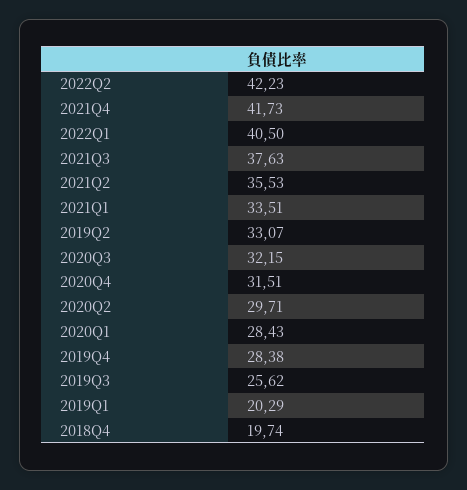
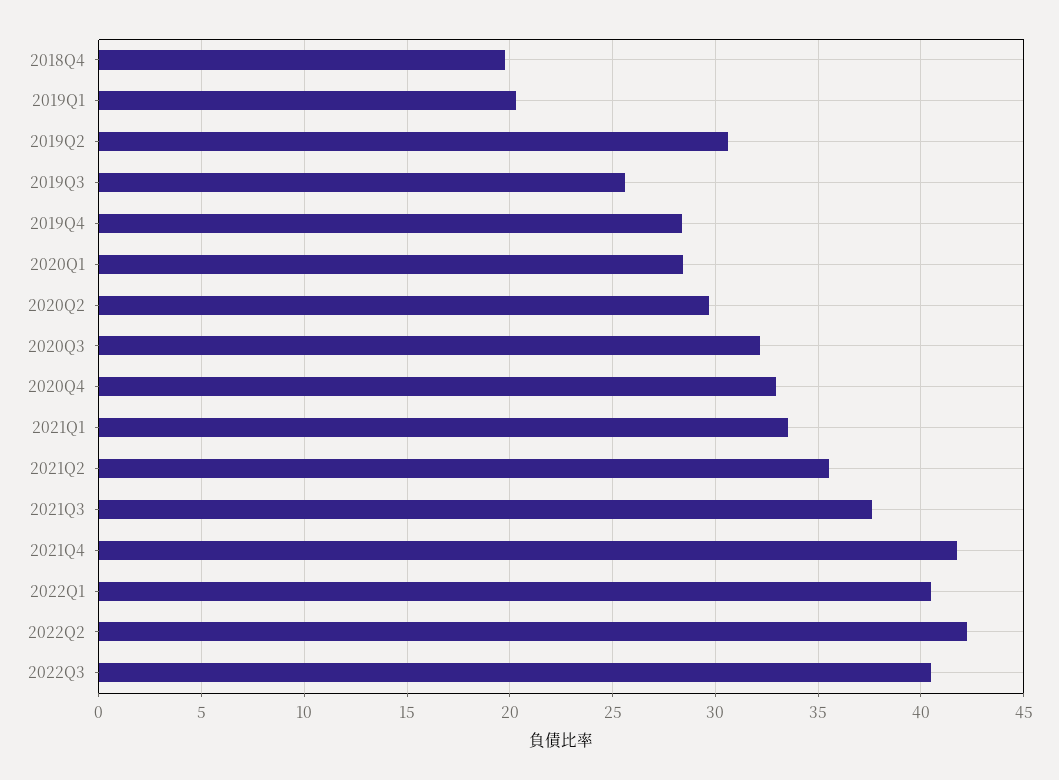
  {
    "2022Q2": 42.23,
    "2021Q4": 41.73,
    "2022Q1": 40.5,
    "2021Q3": 37.63,
    "2021Q2": 35.53,
    "2021Q1": 33.51,
-   "2019Q2": 33.07,
+   "2019Q2": 30.5,
    "2020Q3": 32.15,
-   "2020Q4": 31.51,
+   "2020Q4": 33,
    "2020Q2": 29.71,
    "2020Q1": 28.43,
    "2019Q4": 28.38,
    "2019Q3": 25.62,
    "2019Q1": 20.29,
-   "2018Q4": 19.74
+   "2018Q4": 19.74,
+   "2022Q3": 40.5
  }

